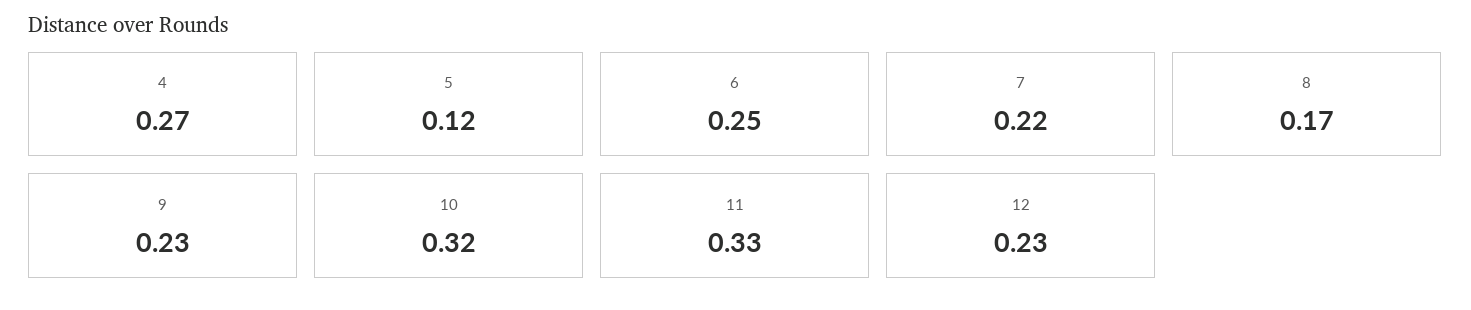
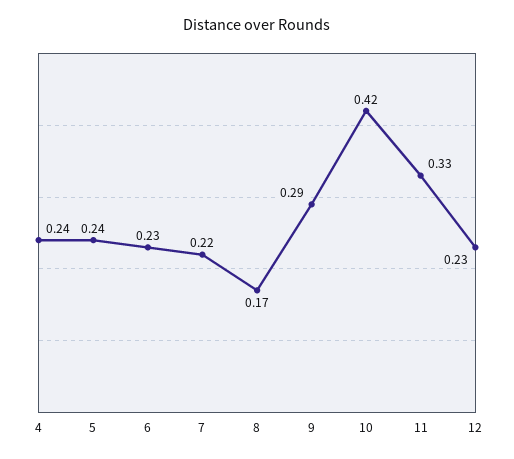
  {
-   "4": 0.27,
+   "4": 0.24,
-   "5": 0.12,
+   "5": 0.24,
-   "6": 0.25,
+   "6": 0.23,
    "7": 0.22,
    "8": 0.17,
-   "9": 0.23,
+   "9": 0.29,
-   "10": 0.32,
+   "10": 0.42,
    "11": 0.33,
    "12": 0.23
  }

